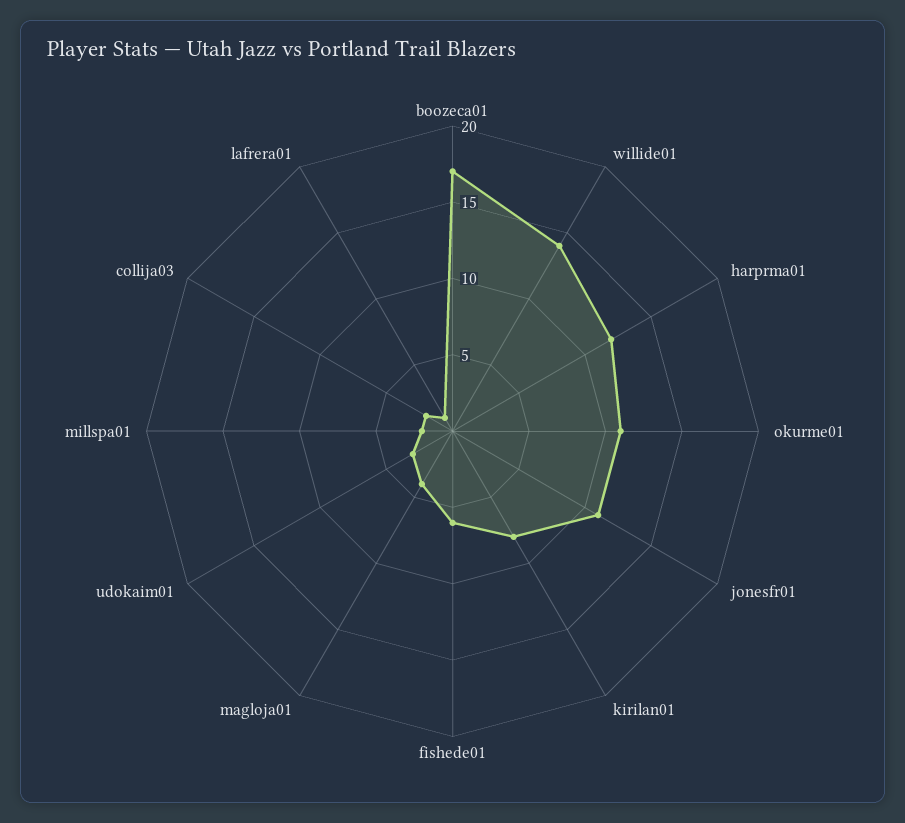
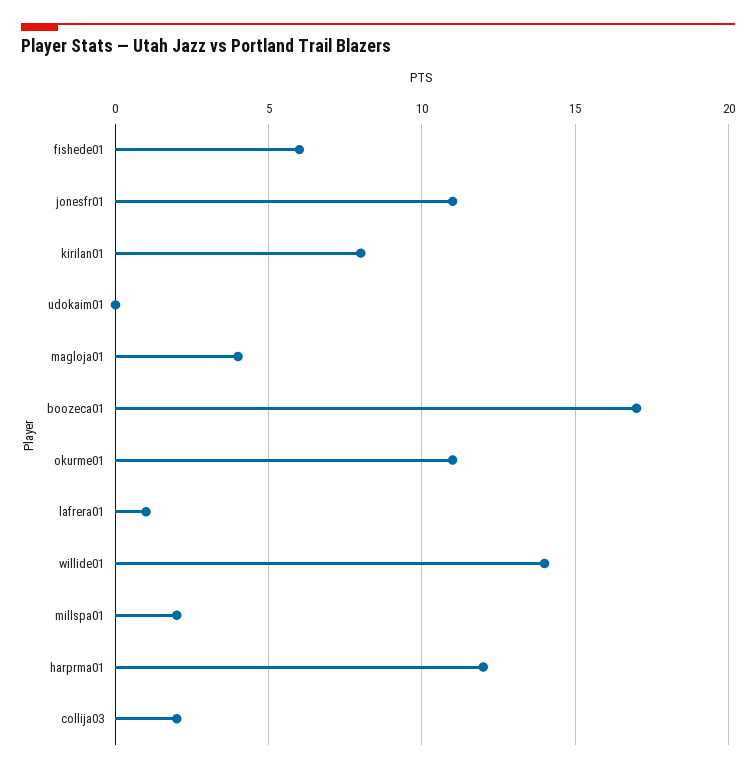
  {
    "boozeca01": 17,
    "willide01": 14,
    "harprma01": 12,
    "okurme01": 11,
    "jonesfr01": 11,
    "kirilan01": 8,
    "fishede01": 6,
    "magloja01": 4,
-   "udokaim01": 3,
+   "udokaim01": 0,
    "millspa01": 2,
    "collija03": 2,
    "lafrera01": 1
  }

